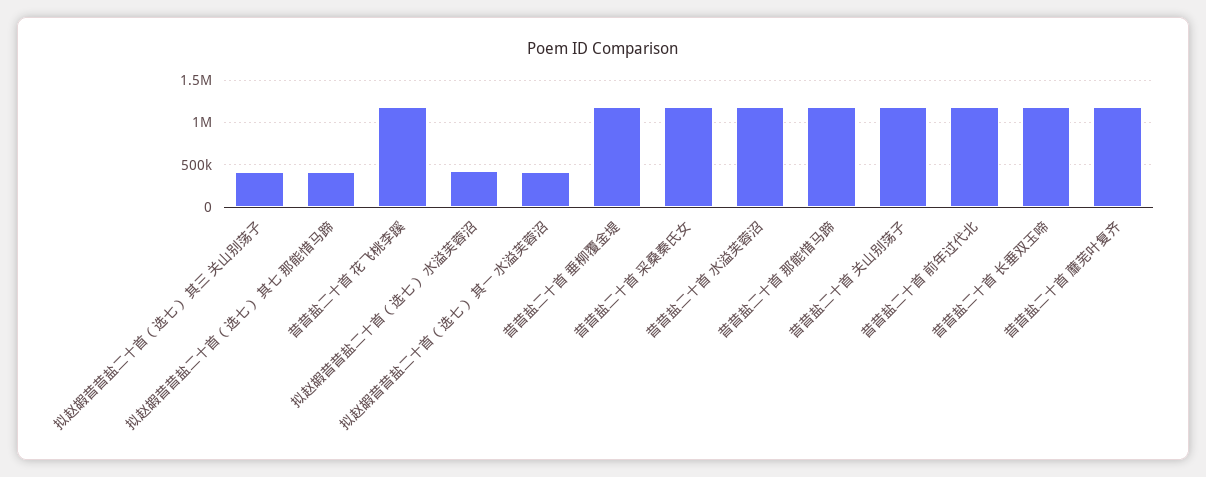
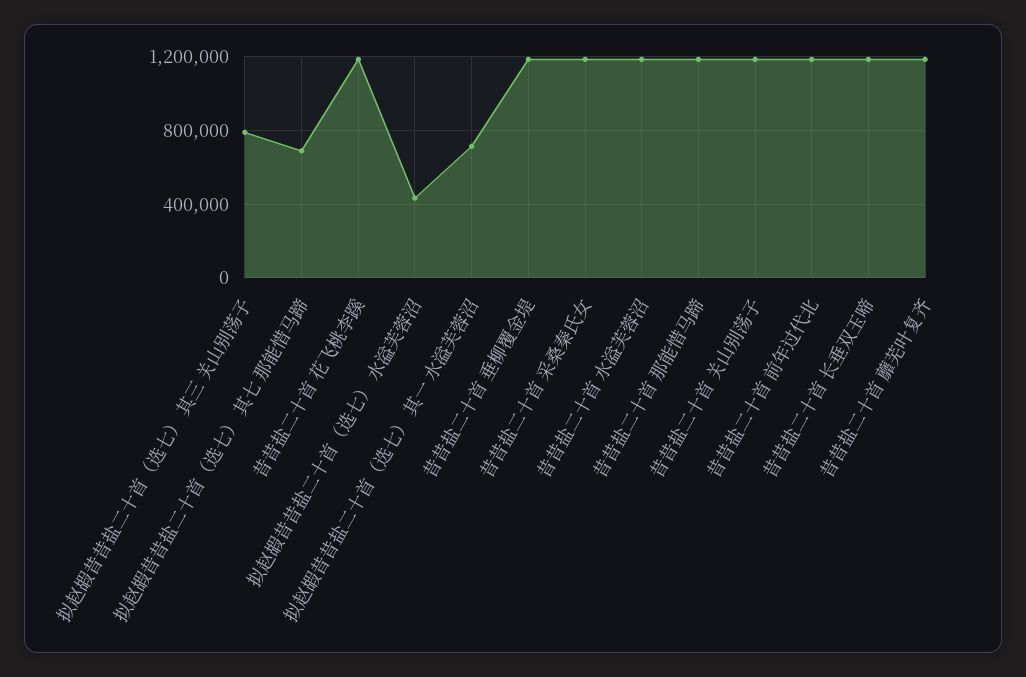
  {
-   "拟赵嘏昔昔盐二十首（选七） 其三 关山别荡子": 400000,
+   "拟赵嘏昔昔盐二十首（选七） 其三 关山别荡子": 800000,
-   "拟赵嘏昔昔盐二十首（选七） 其七 那能惜马蹄": 400000,
+   "拟赵嘏昔昔盐二十首（选七） 其七 那能惜马蹄": 700000,
    "昔昔盐二十首 花飞桃李蹊": 1200000,
    "拟赵嘏昔昔盐二十首（选七） 水溢芙蓉沼": 450000,
-   "拟赵嘏昔昔盐二十首（选七） 其一 水溢芙蓉沼": 400000,
+   "拟赵嘏昔昔盐二十首（选七） 其一 水溢芙蓉沼": 700000,
    "昔昔盐二十首 垂柳覆金堤": 1200000,
    "昔昔盐二十首 采桑秦氏女": 1200000,
    "昔昔盐二十首 水溢芙蓉沼": 1200000,
    "昔昔盐二十首 那能惜马蹄": 1200000,
    "昔昔盐二十首 关山别荡子": 1200000,
    "昔昔盐二十首 前年过代北": 1200000,
    "昔昔盐二十首 长垂双玉啼": 1200000,
    "昔昔盐二十首 蘼芜叶复齐": 1200000
  }

